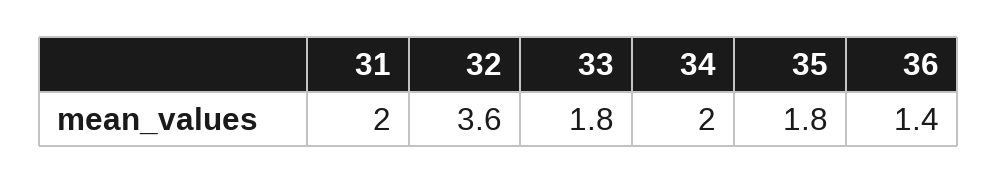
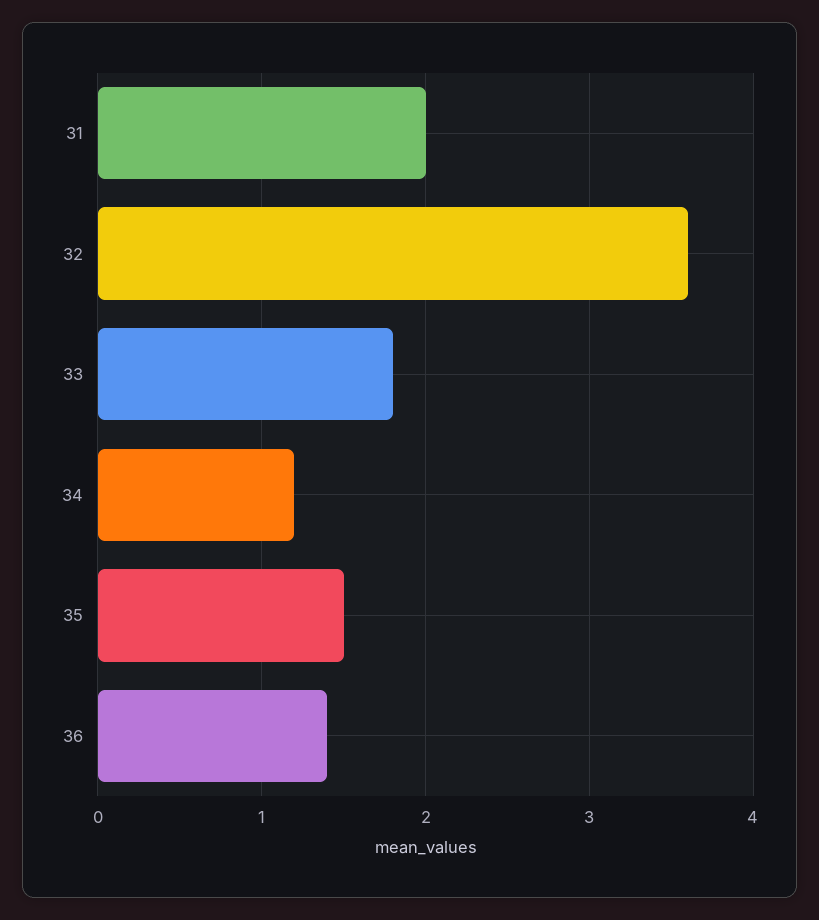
  {
    "31": 2,
    "32": 3.6,
    "33": 1.8,
-   "34": 2,
+   "34": 1.2,
-   "35": 1.8,
+   "35": 1.5,
    "36": 1.4
  }

